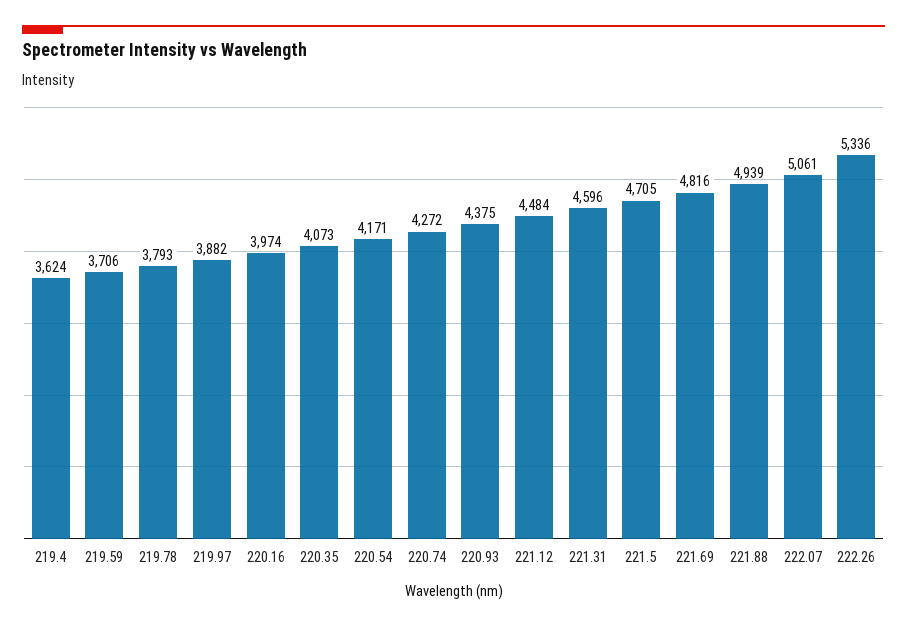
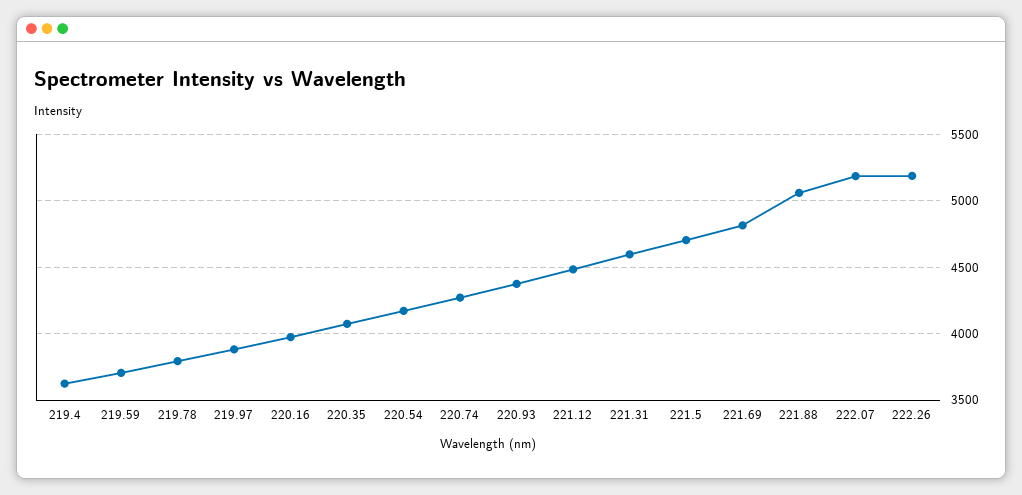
  {
    "219.4": 3624,
    "219.59": 3706,
    "219.78": 3793,
    "219.97": 3882,
    "220.16": 3974,
    "220.35": 4073,
    "220.54": 4171,
    "220.74": 4272,
    "220.93": 4375,
    "221.12": 4484,
    "221.31": 4596,
    "221.5": 4705,
    "221.69": 4816,
-   "221.88": 4939,
+   "221.88": 5050,
-   "222.07": 5061,
+   "222.07": 5200,
-   "222.26": 5336
+   "222.26": 5200
  }

